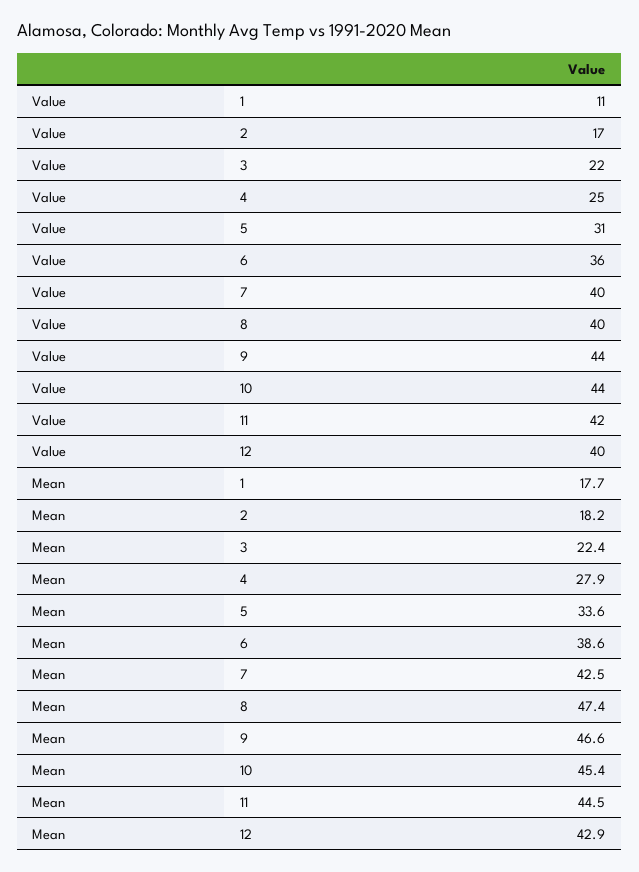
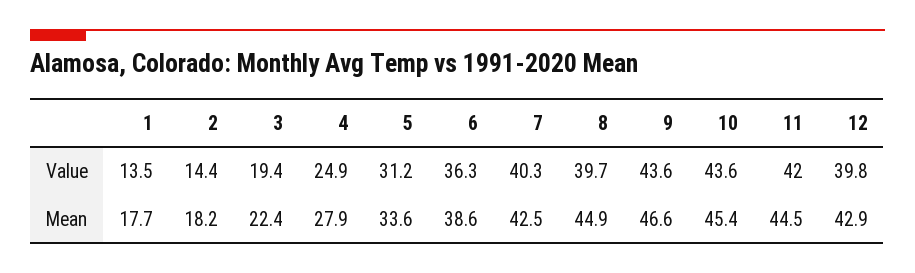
  {
    "Value": {
-     "1": 11,
+     "1": 13.5,
-     "2": 17,
+     "2": 14.4,
-     "3": 22,
+     "3": 19.4,
      "4": 24.9,
      "5": 31.2,
      "6": 36.3,
      "7": 40.3,
      "8": 39.7,
      "9": 43.6,
      "10": 43.6,
      "11": 42,
      "12": 39.8
    },
    "Mean": {
      "1": 17.7,
      "2": 18.2,
      "3": 22.4,
      "4": 27.9,
      "5": 33.6,
      "6": 38.6,
      "7": 42.5,
-     "8": 47.4,
+     "8": 44.9,
      "9": 46.6,
      "10": 45.4,
      "11": 44.5,
      "12": 42.9
    }
  }

